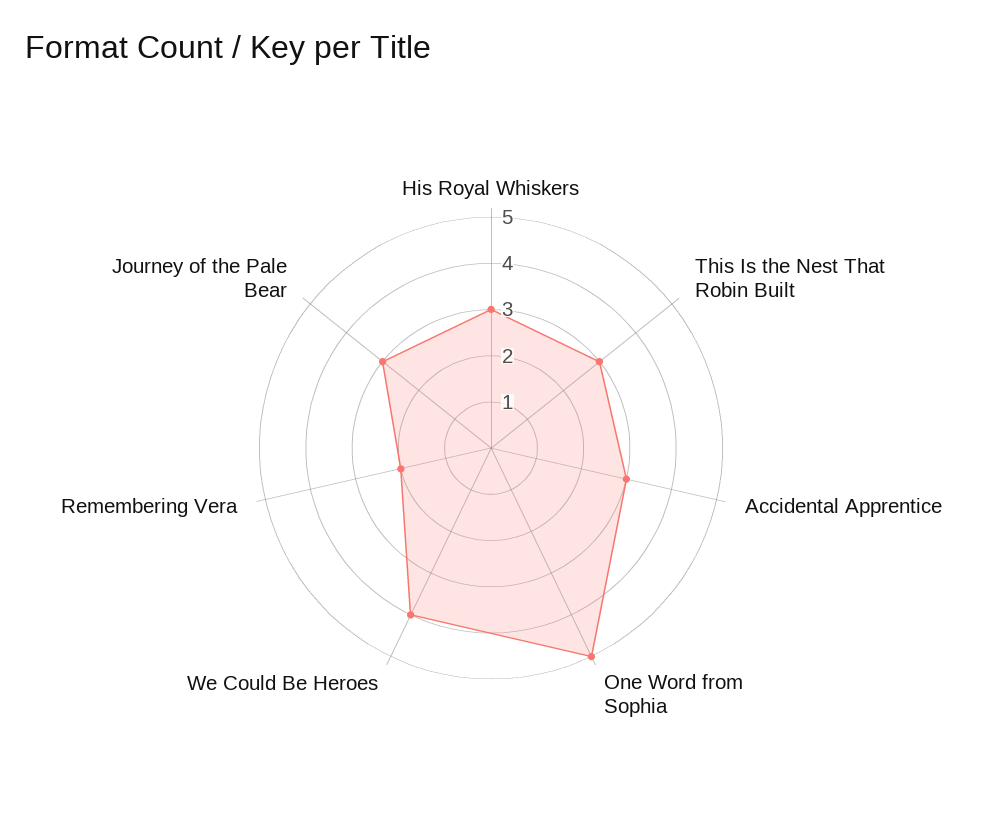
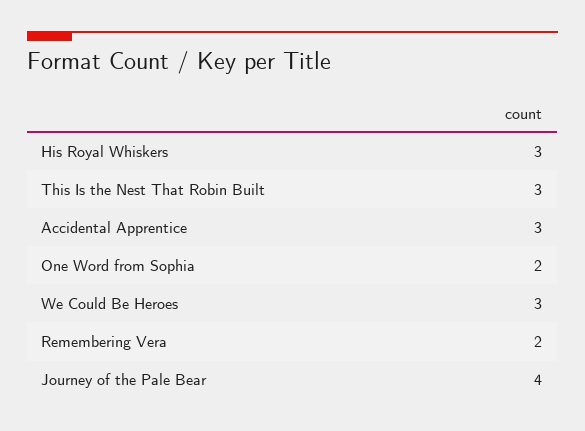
  {
    "His Royal Whiskers": 3,
    "This Is the Nest That Robin Built": 3,
    "Accidental Apprentice": 3,
-   "One Word from Sophia": 5,
+   "One Word from Sophia": 2,
-   "We Could Be Heroes": 4,
+   "We Could Be Heroes": 3,
    "Remembering Vera": 2,
-   "Journey of the Pale Bear": 3
+   "Journey of the Pale Bear": 4
  }

